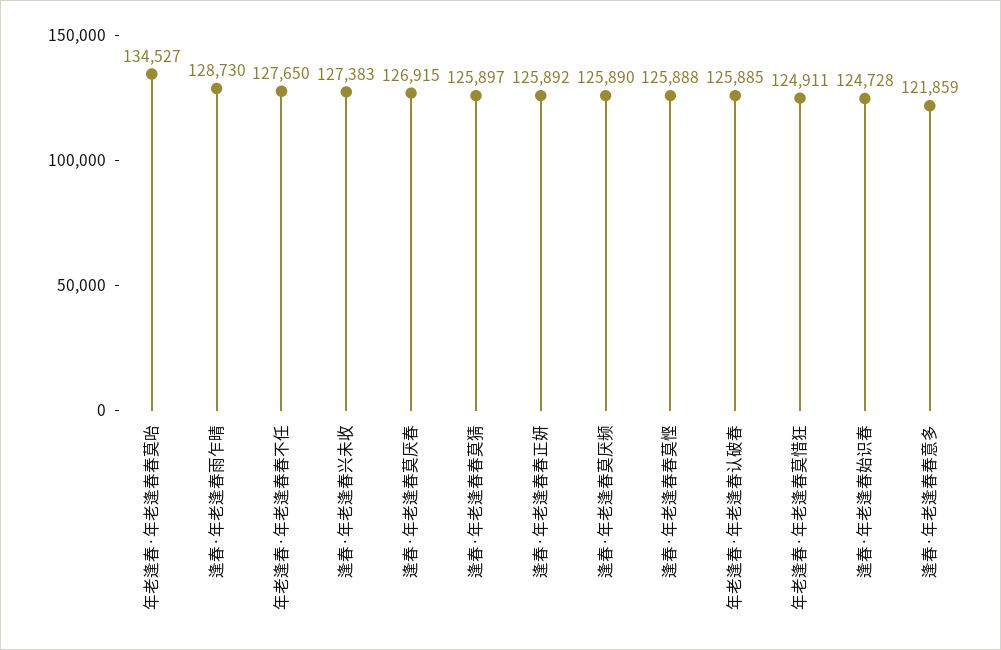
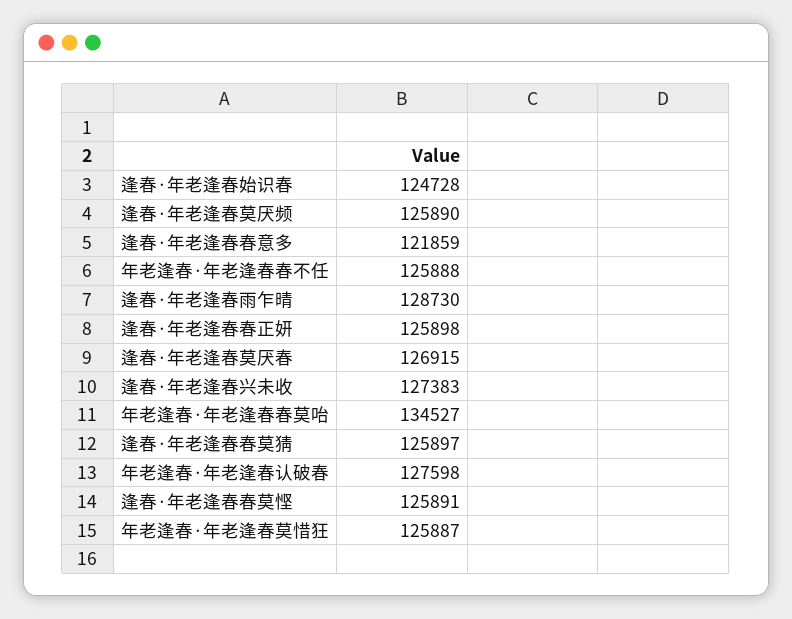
  {
    "年老逢春·年老逢春春莫咍": 134527,
    "逢春·年老逢春雨乍晴": 128730,
-   "年老逢春·年老逢春春不任": 127650,
+   "年老逢春·年老逢春春不任": 125888,
    "逢春·年老逢春兴未收": 127383,
    "逢春·年老逢春莫厌春": 126915,
    "逢春·年老逢春春莫猜": 125897,
-   "逢春·年老逢春春正妍": 125892,
+   "逢春·年老逢春春正妍": 125898,
    "逢春·年老逢春莫厌频": 125890,
-   "逢春·年老逢春春莫悭": 125888,
+   "逢春·年老逢春春莫悭": 125891,
-   "年老逢春·年老逢春认破春": 125885,
+   "年老逢春·年老逢春认破春": 127598,
-   "年老逢春·年老逢春莫惜狂": 124911,
+   "年老逢春·年老逢春莫惜狂": 125887,
    "逢春·年老逢春始识春": 124728,
    "逢春·年老逢春春意多": 121859
  }

